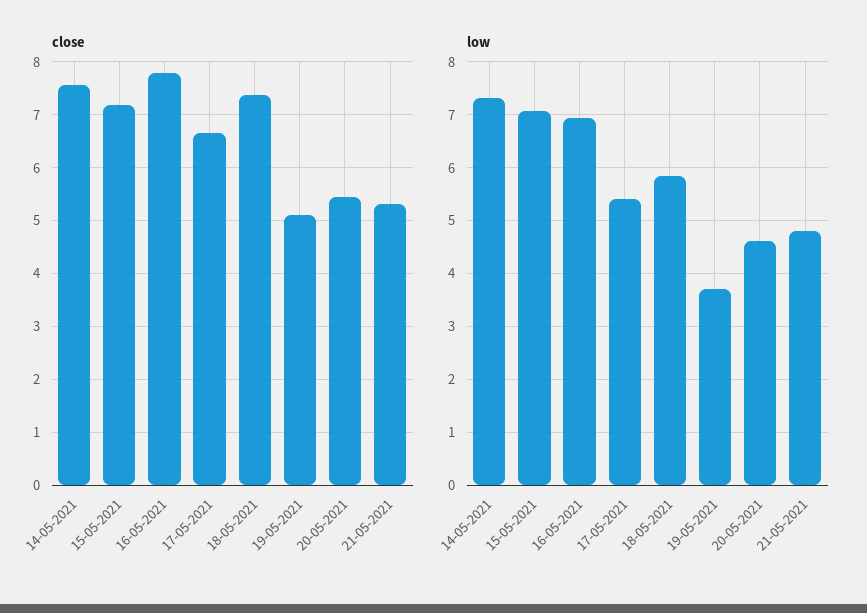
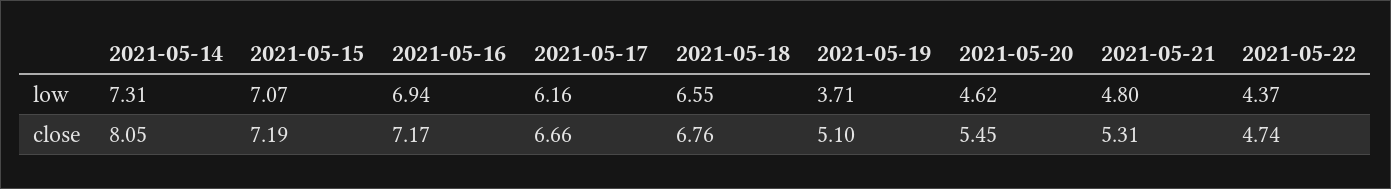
  {
    "close": {
-     "14-05-2021": 7.6,
+     "14-05-2021": 8.05,
      "15-05-2021": 7.19,
-     "16-05-2021": 7.8,
+     "16-05-2021": 7.17,
      "17-05-2021": 6.66,
-     "18-05-2021": 7.4,
+     "18-05-2021": 6.76,
      "19-05-2021": 5.1,
      "20-05-2021": 5.45,
-     "21-05-2021": 5.31
+     "21-05-2021": 5.31,
+     "2021-05-22": 4.74
    },
    "low": {
      "14-05-2021": 7.31,
      "15-05-2021": 7.07,
      "16-05-2021": 6.94,
-     "17-05-2021": 5.4,
+     "17-05-2021": 6.16,
-     "18-05-2021": 5.8,
+     "18-05-2021": 6.55,
      "19-05-2021": 3.71,
      "20-05-2021": 4.62,
-     "21-05-2021": 4.8
+     "21-05-2021": 4.8,
+     "2021-05-22": 4.37
    }
  }

